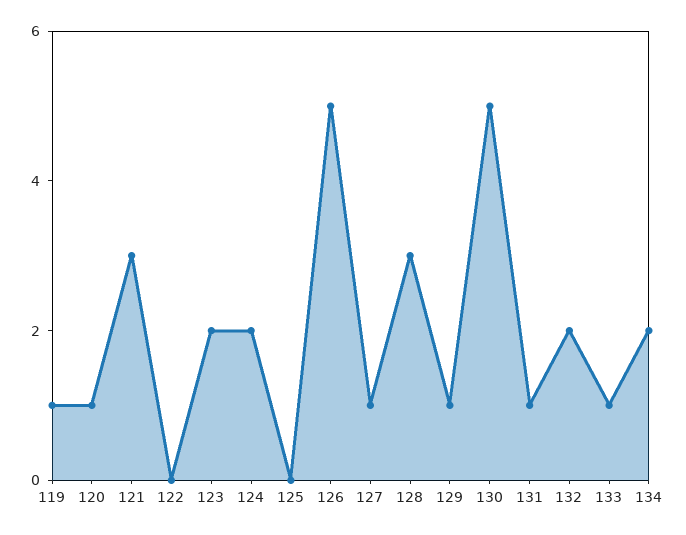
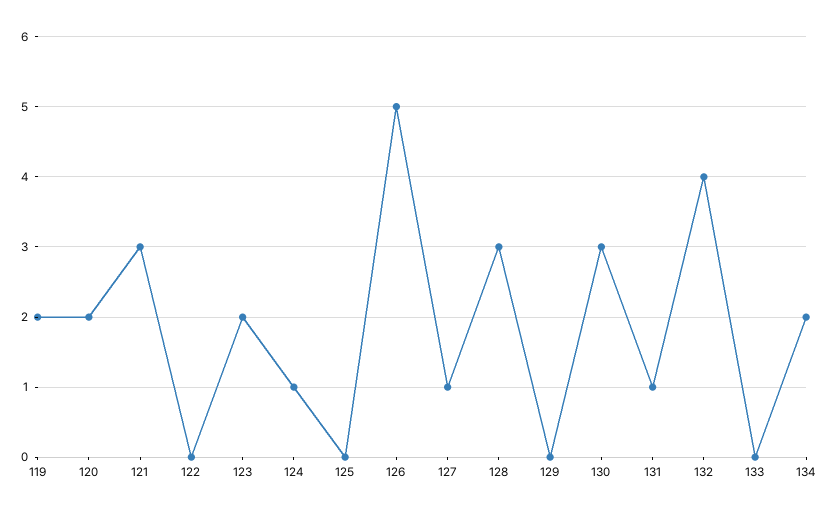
  {
-   "119": 1,
+   "119": 2,
-   "120": 1,
+   "120": 2,
    "121": 3,
    "122": 0,
    "123": 2,
-   "124": 2,
+   "124": 1,
    "125": 0,
    "126": 5,
    "127": 1,
    "128": 3,
-   "129": 1,
+   "129": 0,
-   "130": 5,
+   "130": 3,
    "131": 1,
-   "132": 2,
+   "132": 4,
-   "133": 1,
+   "133": 0,
    "134": 2
  }

